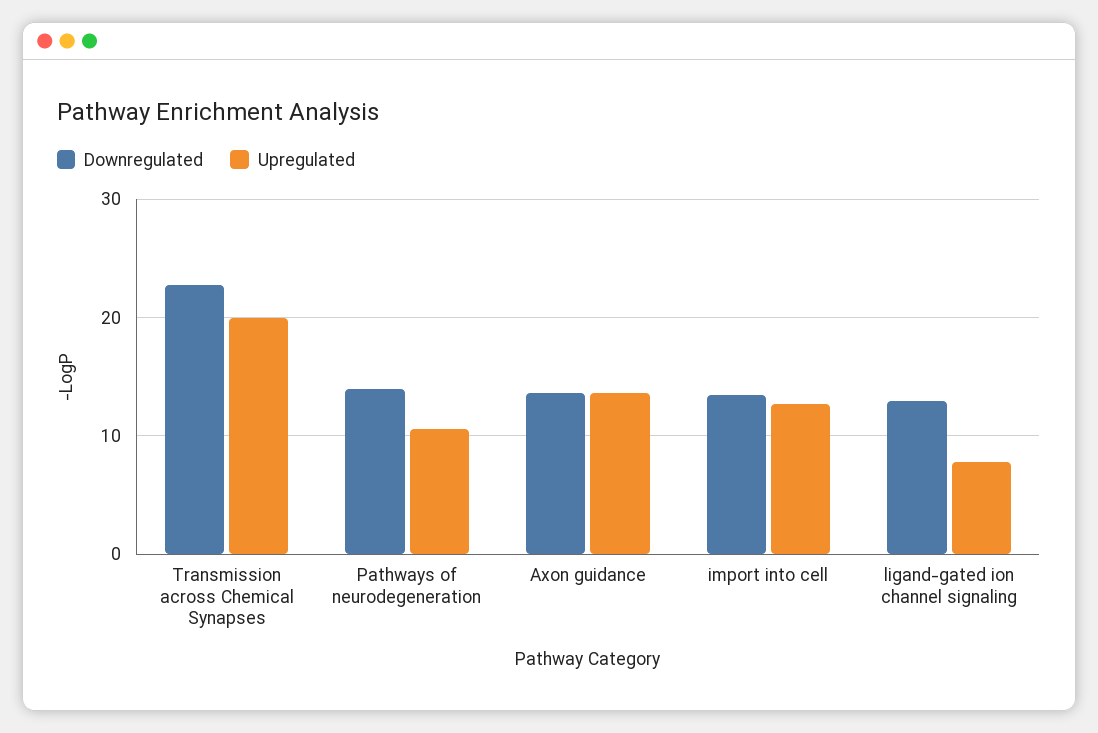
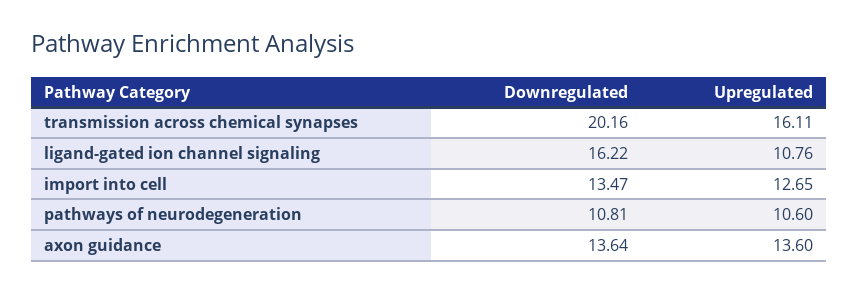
  {
    "Downregulated": {
-     "Transmission across Chemical Synapses": 23,
+     "Transmission across Chemical Synapses": 20.16,
-     "Pathways of neurodegeneration": 14,
+     "Pathways of neurodegeneration": 10.81,
      "Axon guidance": 13.64,
      "import into cell": 13.47,
-     "ligand-gated ion channel signaling": 13
+     "ligand-gated ion channel signaling": 16.22
    },
    "Upregulated": {
-     "Transmission across Chemical Synapses": 20,
+     "Transmission across Chemical Synapses": 16.11,
      "Pathways of neurodegeneration": 10.6,
      "Axon guidance": 13.6,
      "import into cell": 12.65,
-     "ligand-gated ion channel signaling": 8
+     "ligand-gated ion channel signaling": 10.76
    }
  }

